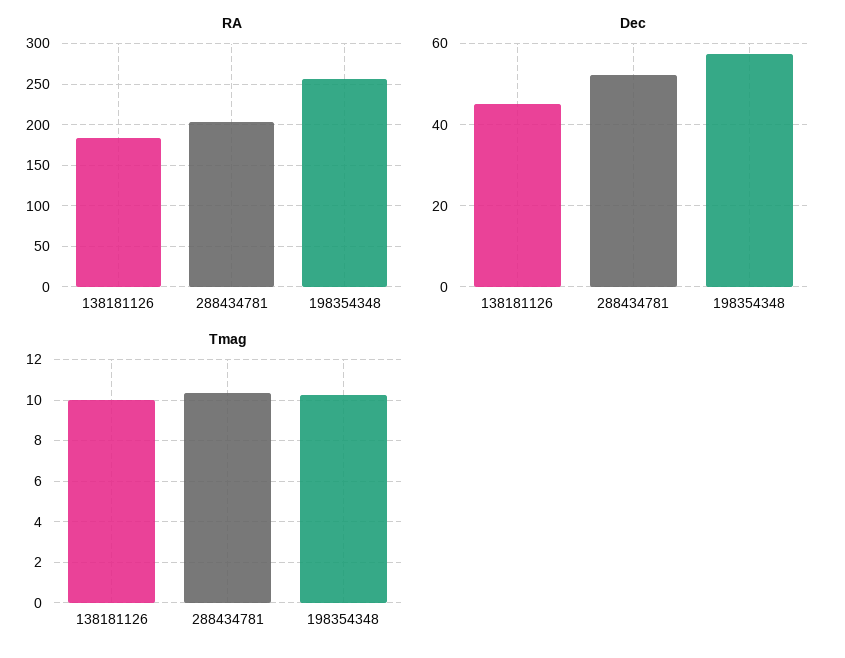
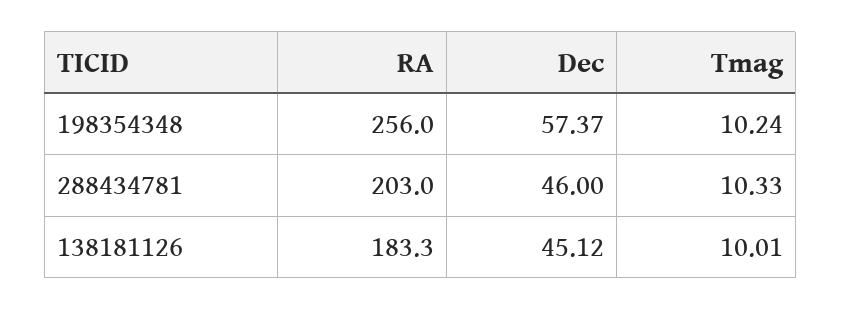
  {
    "RA": {
      "138181126": 183.3,
      "288434781": 203,
      "198354348": 256
    },
    "Dec": {
      "138181126": 45.12,
-     "288434781": 52,
+     "288434781": 46,
      "198354348": 57.37
    },
    "Tmag": {
      "138181126": 10.01,
      "288434781": 10.33,
      "198354348": 10.24
    }
  }

